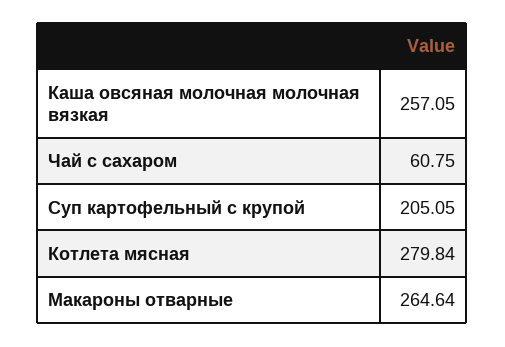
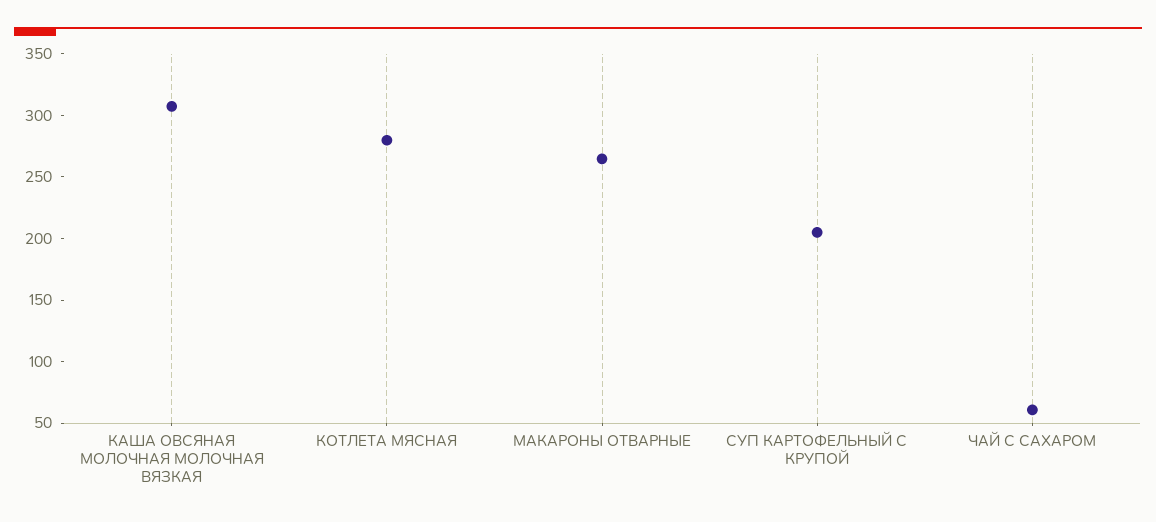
  {
-   "Каша овсяная молочная молочная вязкая": 257.05,
+   "Каша овсяная молочная молочная вязкая": 310,
    "Чай с сахаром": 60.75,
    "Суп картофельный с крупой": 205.05,
    "Котлета мясная": 279.84,
    "Макароны отварные": 264.64
  }

